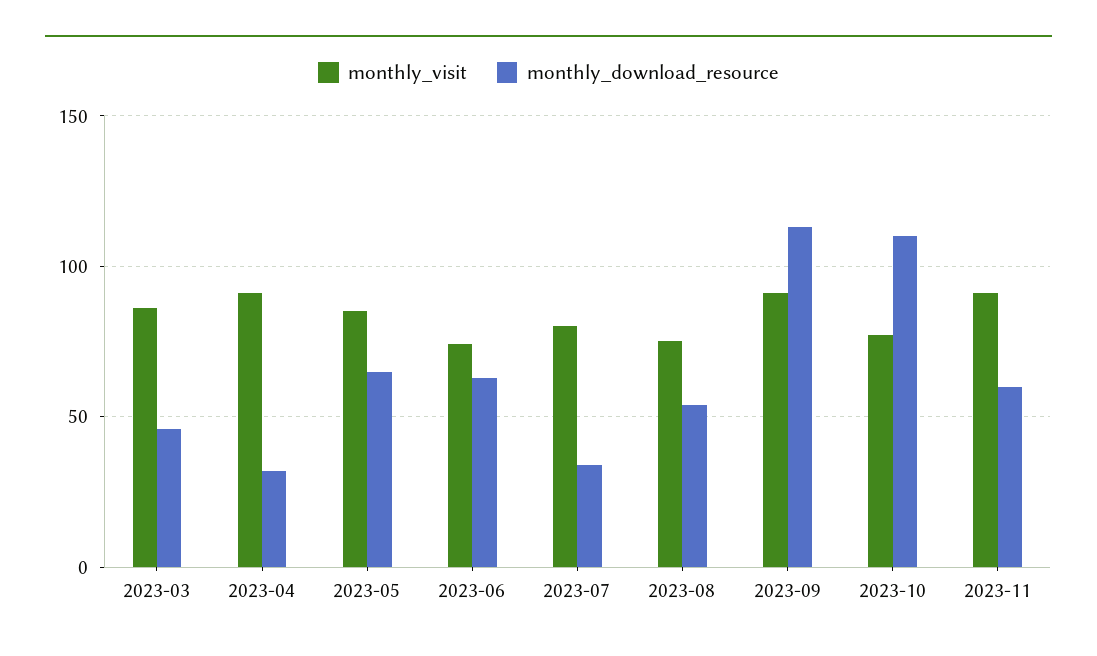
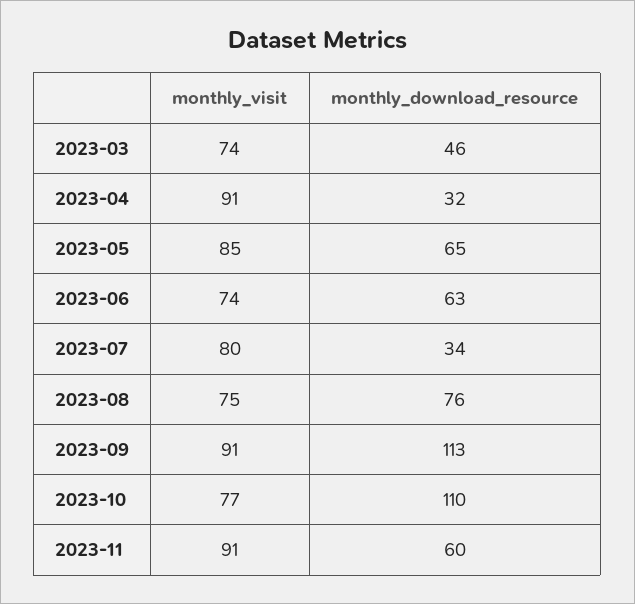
  {
    "monthly_visit": {
-     "2023-03": 85,
+     "2023-03": 74,
      "2023-04": 91,
      "2023-05": 85,
      "2023-06": 74,
      "2023-07": 80,
      "2023-08": 75,
      "2023-09": 91,
      "2023-10": 77,
      "2023-11": 91
    },
    "monthly_download_resource": {
      "2023-03": 46,
      "2023-04": 32,
      "2023-05": 65,
      "2023-06": 63,
      "2023-07": 34,
-     "2023-08": 55,
+     "2023-08": 76,
      "2023-09": 113,
      "2023-10": 110,
      "2023-11": 60
    }
  }

